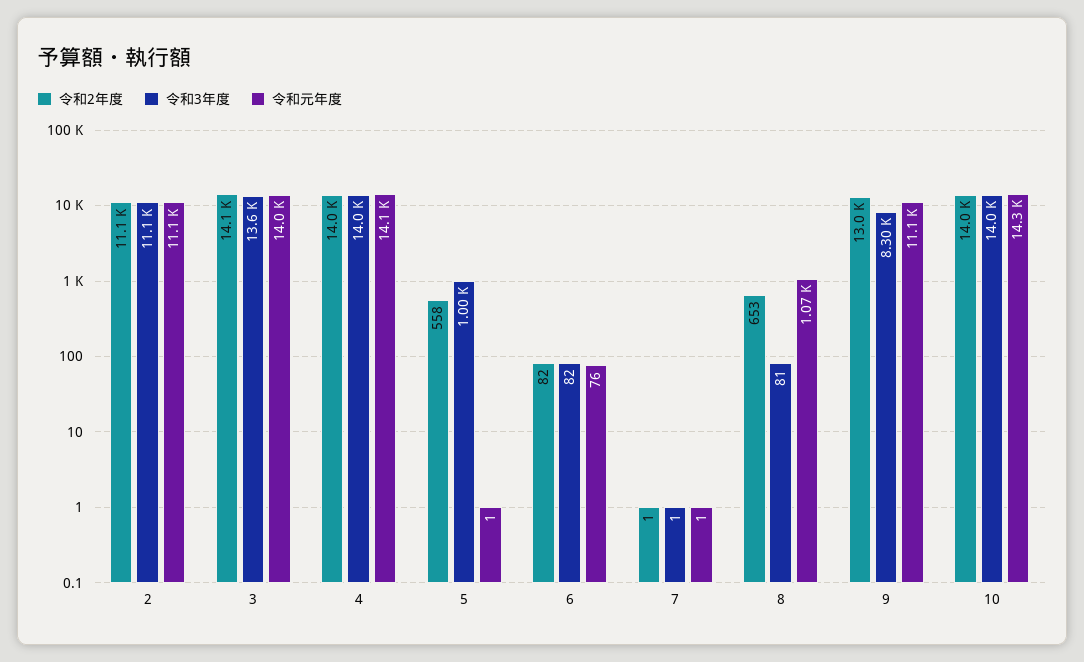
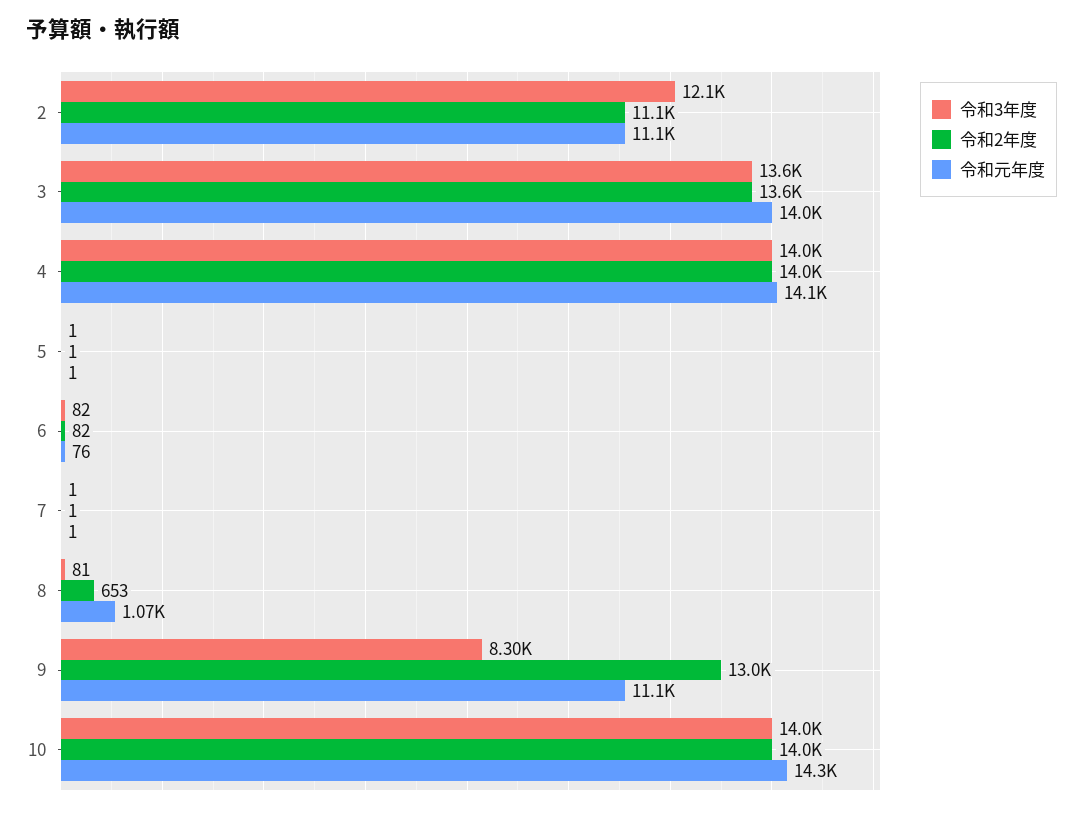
  {
    "令和2年度": {
      "2": 11100,
-     "3": 14100,
+     "3": 13600,
      "4": 14000,
-     "5": 558,
+     "5": 1,
      "6": 82,
      "7": 1,
      "8": 653,
      "9": 13000,
      "10": 14000
    },
    "令和3年度": {
-     "2": 11100,
+     "2": 12100,
      "3": 13600,
      "4": 14000,
-     "5": 1000,
+     "5": 1,
      "6": 82,
      "7": 1,
      "8": 81,
      "9": 8300,
      "10": 14000
    },
    "令和元年度": {
      "2": 11100,
      "3": 14000,
      "4": 14100,
      "5": 1,
      "6": 76,
      "7": 1,
      "8": 1070,
      "9": 11100,
      "10": 14300
    }
  }

